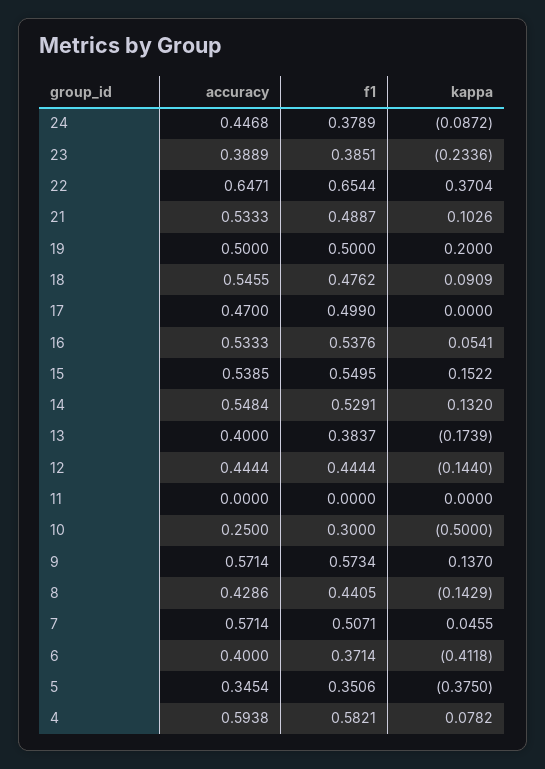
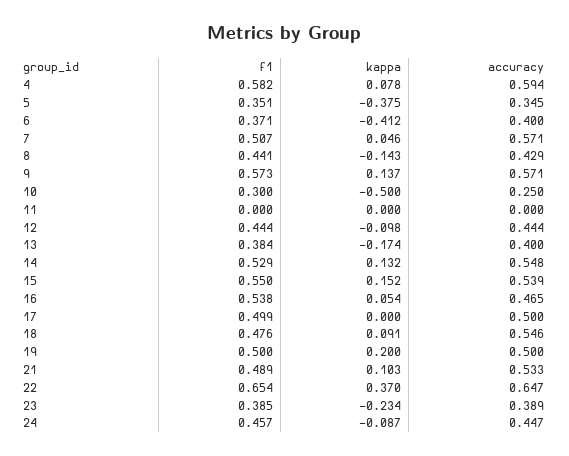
  {
    "accuracy": {
      "24": 0.4468,
      "23": 0.3889,
      "22": 0.6471,
      "21": 0.5333,
      "19": 0.5,
      "18": 0.5455,
-     "17": 0.47,
+     "17": 0.5,
-     "16": 0.5333,
+     "16": 0.465,
      "15": 0.5385,
      "14": 0.5484,
      "13": 0.4,
      "12": 0.4444,
      "11": 0,
      "10": 0.25,
      "9": 0.5714,
      "8": 0.4286,
      "7": 0.5714,
      "6": 0.4,
      "5": 0.3454,
      "4": 0.5938
    },
    "f1": {
-     "24": 0.3789,
+     "24": 0.457,
      "23": 0.3851,
      "22": 0.6544,
      "21": 0.4887,
      "19": 0.5,
      "18": 0.4762,
      "17": 0.499,
      "16": 0.5376,
      "15": 0.5495,
      "14": 0.5291,
      "13": 0.3837,
      "12": 0.4444,
      "11": 0,
      "10": 0.3,
      "9": 0.5734,
      "8": 0.4405,
      "7": 0.5071,
      "6": 0.3714,
      "5": 0.3506,
      "4": 0.5821
    },
    "kappa": {
      "24": -0.0872,
      "23": -0.2336,
      "22": 0.3704,
      "21": 0.1026,
      "19": 0.2,
      "18": 0.0909,
      "17": 0,
      "16": 0.0541,
      "15": 0.1522,
      "14": 0.132,
      "13": -0.1739,
-     "12": -0.144,
+     "12": -0.098,
      "11": 0,
      "10": -0.5,
      "9": 0.137,
      "8": -0.1429,
      "7": 0.0455,
      "6": -0.4118,
      "5": -0.375,
      "4": 0.0782
    }
  }

